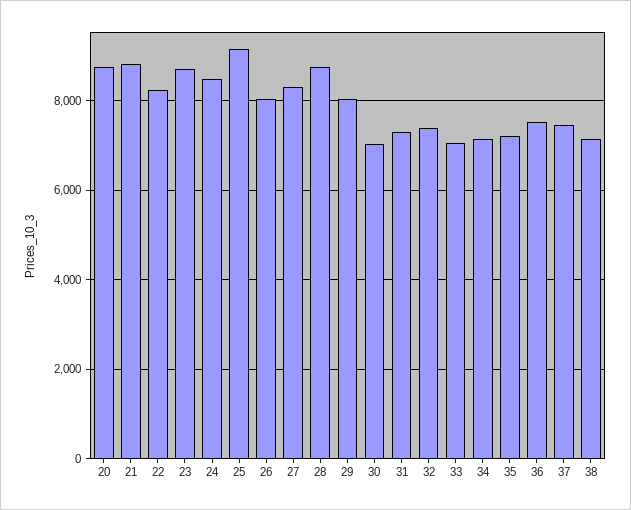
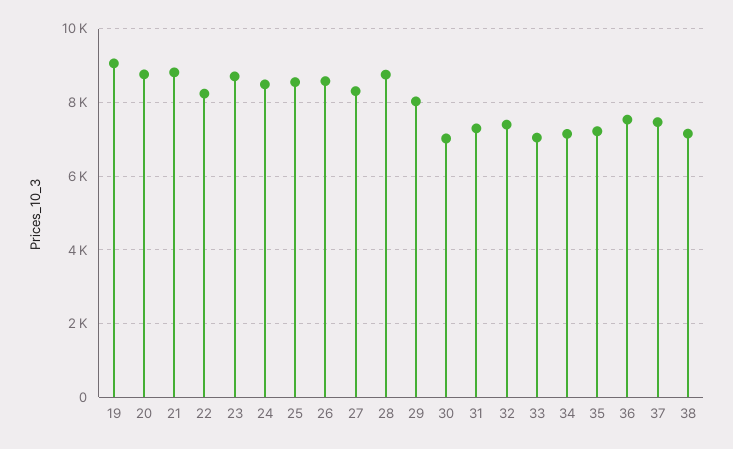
  {
    "20": 8800,
    "21": 8800,
    "22": 8200,
    "23": 8800,
    "24": 8400,
-   "25": 9200,
+   "25": 8600,
-   "26": 8000,
+   "26": 8600,
    "27": 8400,
    "28": 8800,
    "29": 8000,
    "30": 7000,
    "31": 7200,
    "32": 7400,
    "33": 7000,
    "34": 7200,
    "35": 7200,
    "36": 7600,
    "37": 7400,
-   "38": 7200
+   "38": 7200,
+   "19": 9000
  }

